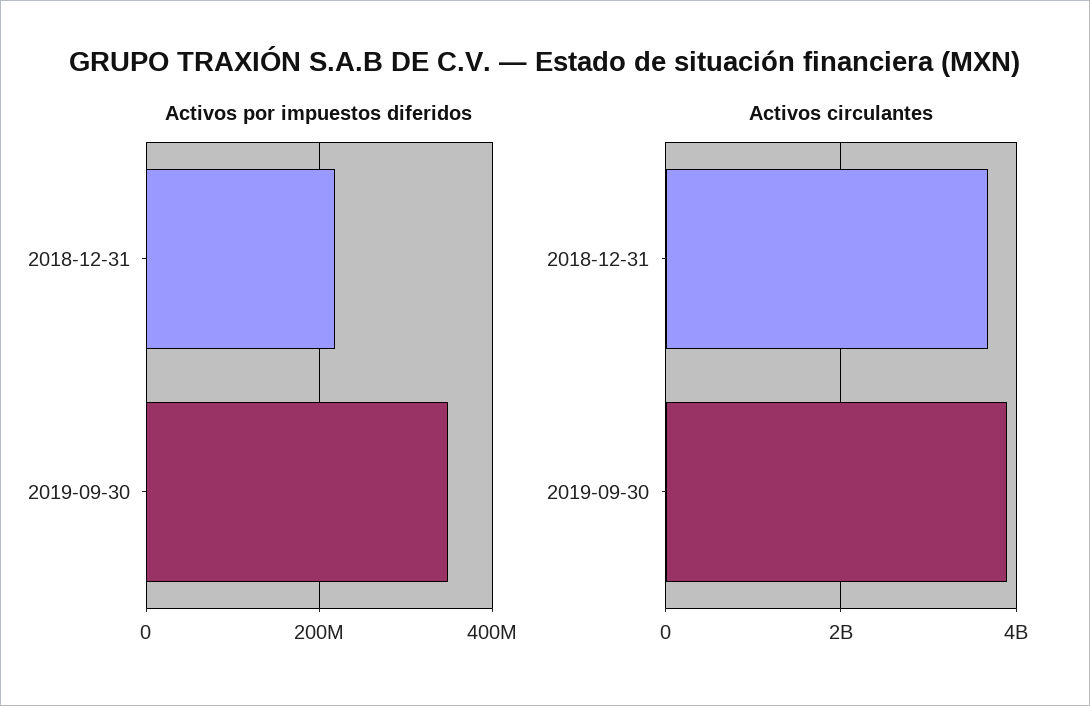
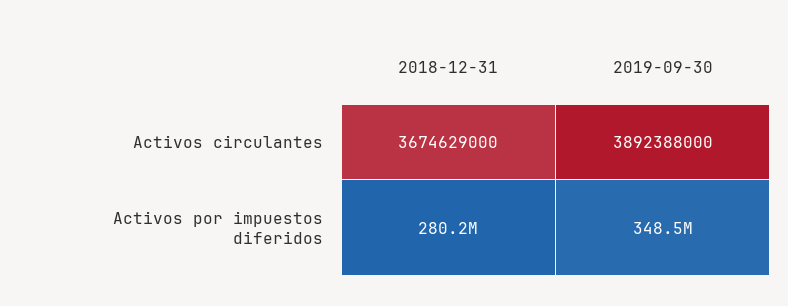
  {
    "Activos por impuestos diferidos": {
-     "2018-12-31": 220000000,
+     "2018-12-31": 280200000,
      "2019-09-30": 348500000
    },
    "Activos circulantes": {
      "2018-12-31": 3674629000,
      "2019-09-30": 3892388000
    }
  }

